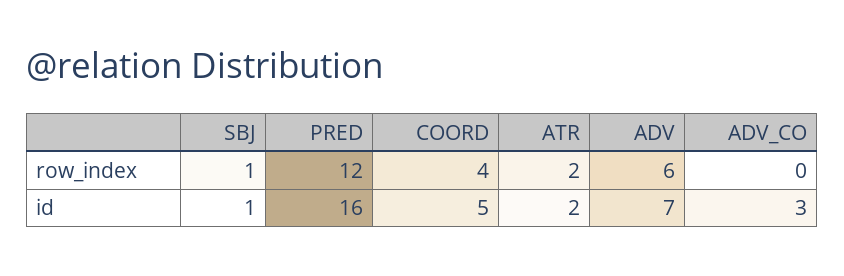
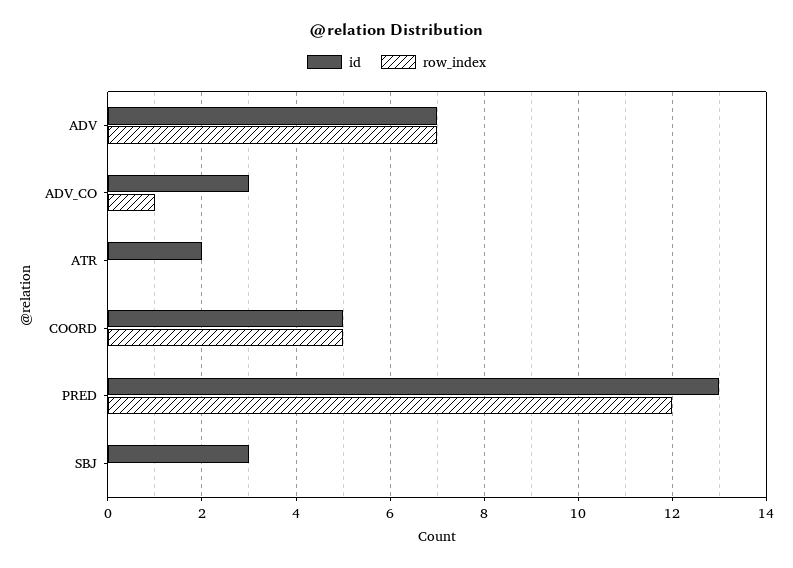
  {
    "row_index": {
-     "SBJ": 1,
+     "SBJ": 0,
      "PRED": 12,
-     "COORD": 4,
+     "COORD": 5,
-     "ATR": 2,
+     "ATR": 0,
-     "ADV": 6,
+     "ADV": 7,
-     "ADV_CO": 0
+     "ADV_CO": 1
    },
    "id": {
-     "SBJ": 1,
+     "SBJ": 3,
-     "PRED": 16,
+     "PRED": 13,
      "COORD": 5,
      "ATR": 2,
      "ADV": 7,
      "ADV_CO": 3
    }
  }

